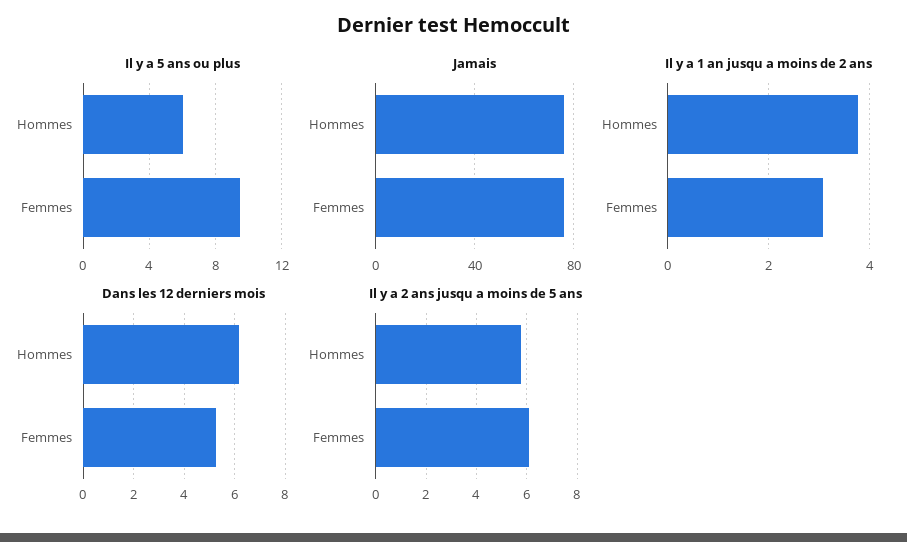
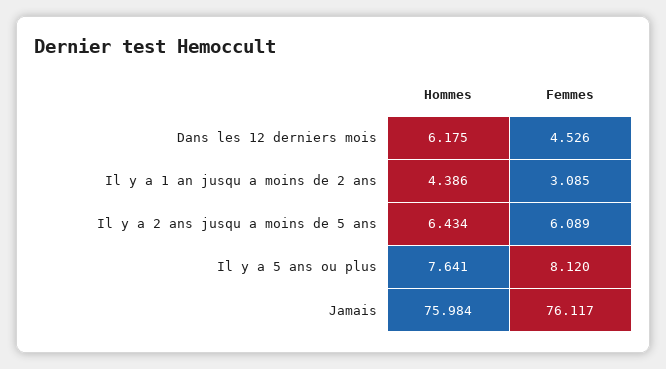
  {
    "Il y a 5 ans ou plus": {
-     "Hommes": 6,
+     "Hommes": 7.641,
-     "Femmes": 9.5
+     "Femmes": 8.12
    },
    "Jamais": {
      "Hommes": 75.984,
      "Femmes": 76.117
    },
    "Il y a 1 an jusqu a moins de 2 ans": {
-     "Hommes": 3.8,
+     "Hommes": 4.386,
      "Femmes": 3.085
    },
    "Dans les 12 derniers mois": {
      "Hommes": 6.175,
-     "Femmes": 5.25
+     "Femmes": 4.526
    },
    "Il y a 2 ans jusqu a moins de 5 ans": {
-     "Hommes": 5.75,
+     "Hommes": 6.434,
      "Femmes": 6.089
    }
  }

